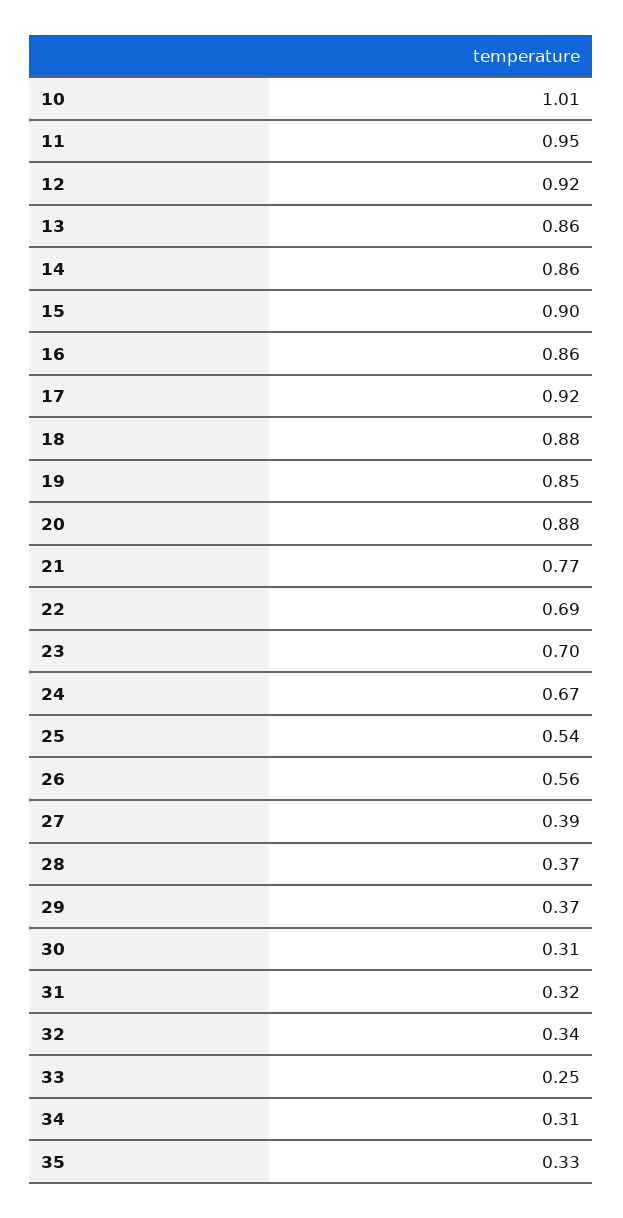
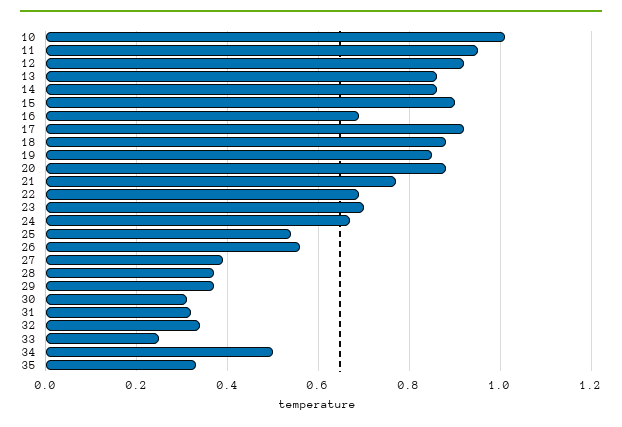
  {
    "10": 1.01,
    "11": 0.95,
    "12": 0.92,
    "13": 0.86,
    "14": 0.86,
    "15": 0.9,
-   "16": 0.86,
+   "16": 0.7,
    "17": 0.92,
    "18": 0.88,
    "19": 0.85,
    "20": 0.88,
    "21": 0.77,
    "22": 0.69,
    "23": 0.7,
    "24": 0.67,
    "25": 0.54,
    "26": 0.56,
    "27": 0.39,
    "28": 0.37,
    "29": 0.37,
    "30": 0.31,
    "31": 0.32,
    "32": 0.34,
    "33": 0.25,
-   "34": 0.31,
+   "34": 0.5,
    "35": 0.33
  }

